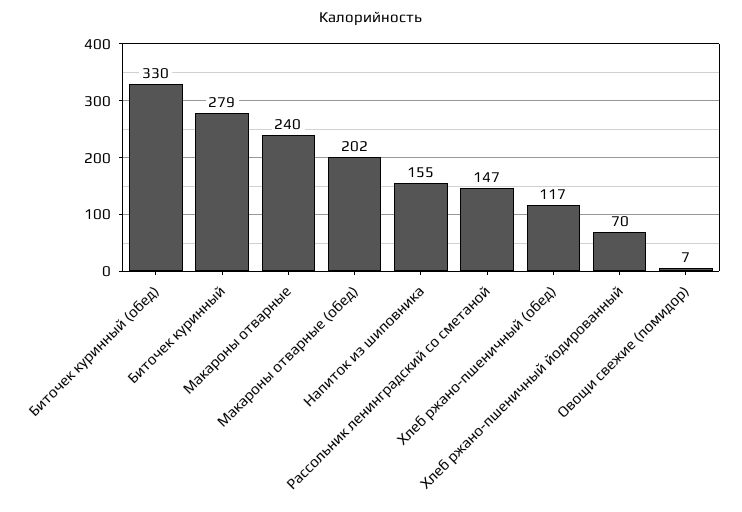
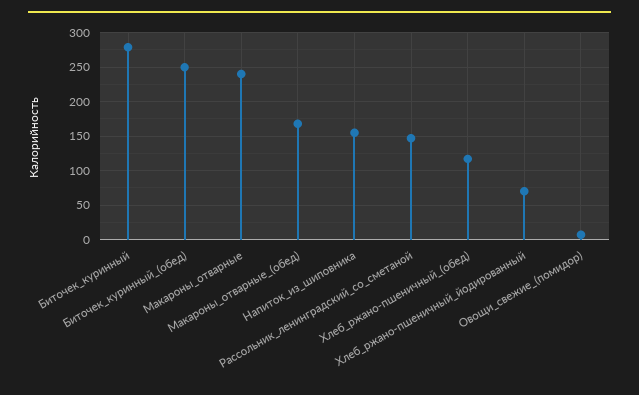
  {
-   "Биточек куринный (обед)": 330,
+   "Биточек куринный (обед)": 250,
    "Биточек куринный": 279,
    "Макароны отварные": 240,
-   "Макароны отварные (обед)": 202,
+   "Макароны отварные (обед)": 170,
    "Напиток из шиповника": 155,
    "Рассольник ленинградский со сметаной": 147,
    "Хлеб ржано-пшеничный (обед)": 117,
    "Хлеб ржано-пшеничный йодированный": 70,
    "Овощи свежие (помидор)": 7
  }

